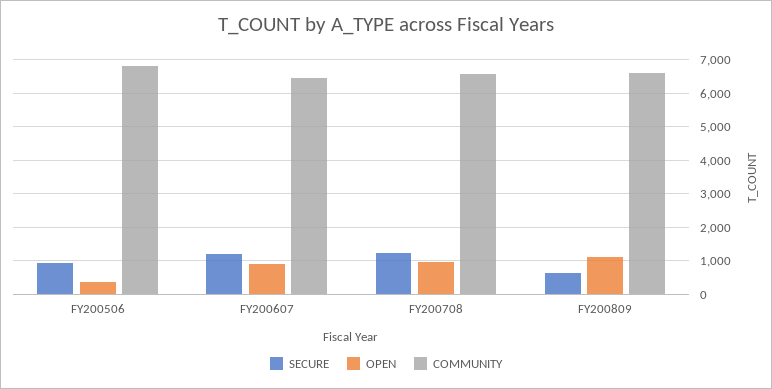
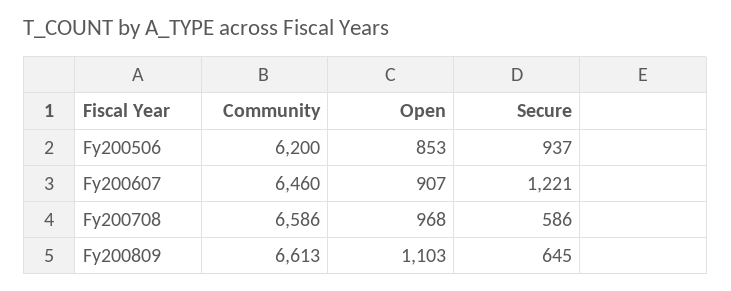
  {
    "SECURE": {
      "FY200506": 937,
      "FY200607": 1221,
-     "FY200708": 1200,
+     "FY200708": 586,
      "FY200809": 645
    },
    "OPEN": {
-     "FY200506": 400,
+     "FY200506": 853,
      "FY200607": 907,
      "FY200708": 968,
      "FY200809": 1103
    },
    "COMMUNITY": {
-     "FY200506": 6800,
+     "FY200506": 6200,
      "FY200607": 6460,
      "FY200708": 6586,
      "FY200809": 6613
    }
  }

